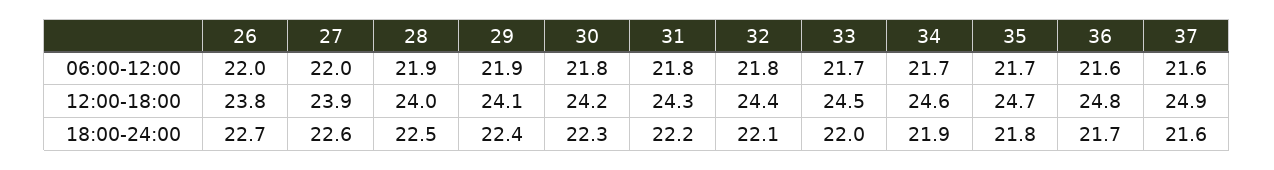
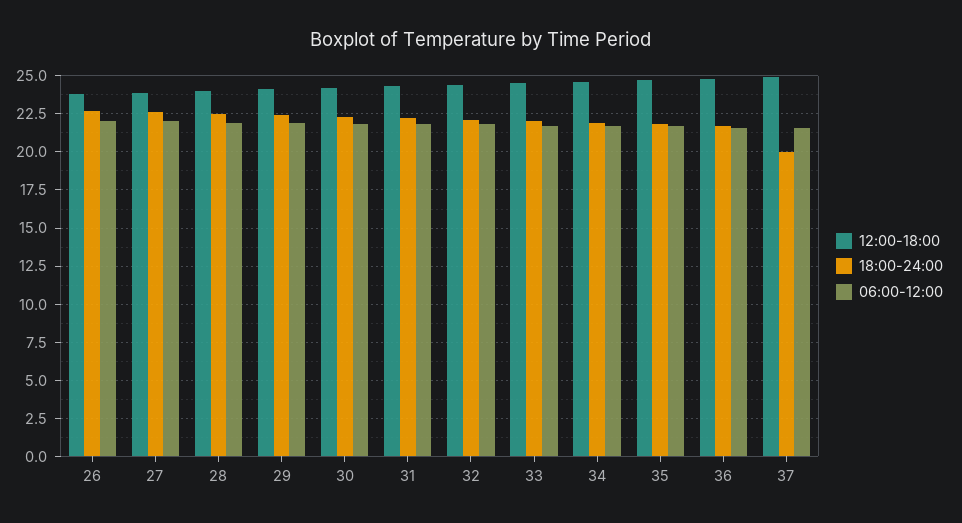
  {
    "06:00-12:00": {
      "26": 22,
      "27": 22,
      "28": 21.9,
      "29": 21.9,
      "30": 21.8,
      "31": 21.8,
      "32": 21.8,
      "33": 21.7,
      "34": 21.7,
      "35": 21.7,
      "36": 21.6,
      "37": 21.6
    },
    "12:00-18:00": {
      "26": 23.8,
      "27": 23.9,
      "28": 24,
      "29": 24.1,
      "30": 24.2,
      "31": 24.3,
      "32": 24.4,
      "33": 24.5,
      "34": 24.6,
      "35": 24.7,
      "36": 24.8,
      "37": 24.9
    },
    "18:00-24:00": {
      "26": 22.7,
      "27": 22.6,
      "28": 22.5,
      "29": 22.4,
      "30": 22.3,
      "31": 22.2,
      "32": 22.1,
      "33": 22,
      "34": 21.9,
      "35": 21.8,
      "36": 21.7,
-     "37": 21.6
+     "37": 20
    }
  }

